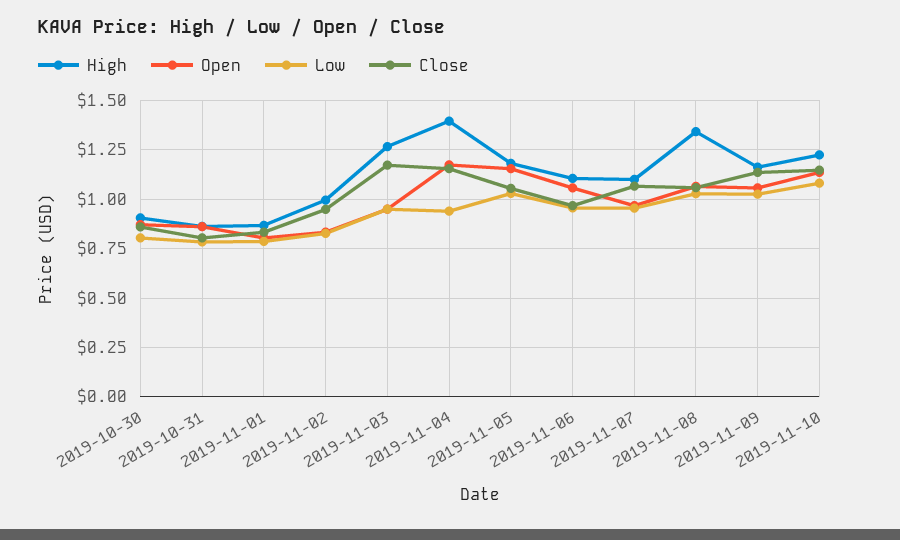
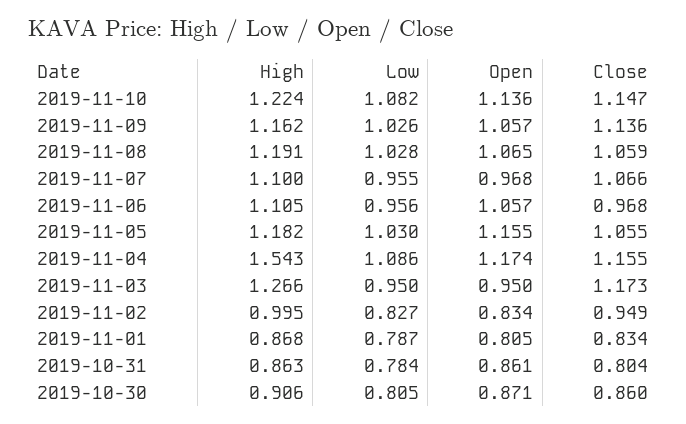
  {
    "High": {
      "2019-10-30": 0.906,
      "2019-10-31": 0.863,
      "2019-11-01": 0.868,
      "2019-11-02": 0.995,
      "2019-11-03": 1.266,
-     "2019-11-04": 1.4,
+     "2019-11-04": 1.543,
      "2019-11-05": 1.182,
      "2019-11-06": 1.105,
      "2019-11-07": 1.1,
-     "2019-11-08": 1.35,
+     "2019-11-08": 1.191,
      "2019-11-09": 1.162,
      "2019-11-10": 1.224
    },
    "Open": {
      "2019-10-30": 0.871,
      "2019-10-31": 0.861,
      "2019-11-01": 0.805,
      "2019-11-02": 0.834,
      "2019-11-03": 0.95,
      "2019-11-04": 1.174,
      "2019-11-05": 1.155,
      "2019-11-06": 1.057,
      "2019-11-07": 0.968,
      "2019-11-08": 1.065,
      "2019-11-09": 1.057,
      "2019-11-10": 1.136
    },
    "Low": {
      "2019-10-30": 0.805,
      "2019-10-31": 0.784,
      "2019-11-01": 0.787,
      "2019-11-02": 0.827,
      "2019-11-03": 0.95,
-     "2019-11-04": 0.95,
+     "2019-11-04": 1.086,
      "2019-11-05": 1.03,
      "2019-11-06": 0.956,
      "2019-11-07": 0.955,
      "2019-11-08": 1.028,
      "2019-11-09": 1.026,
      "2019-11-10": 1.082
    },
    "Close": {
      "2019-10-30": 0.86,
      "2019-10-31": 0.804,
      "2019-11-01": 0.834,
      "2019-11-02": 0.949,
      "2019-11-03": 1.173,
      "2019-11-04": 1.155,
      "2019-11-05": 1.055,
      "2019-11-06": 0.968,
      "2019-11-07": 1.066,
      "2019-11-08": 1.059,
      "2019-11-09": 1.136,
      "2019-11-10": 1.147
    }
  }

